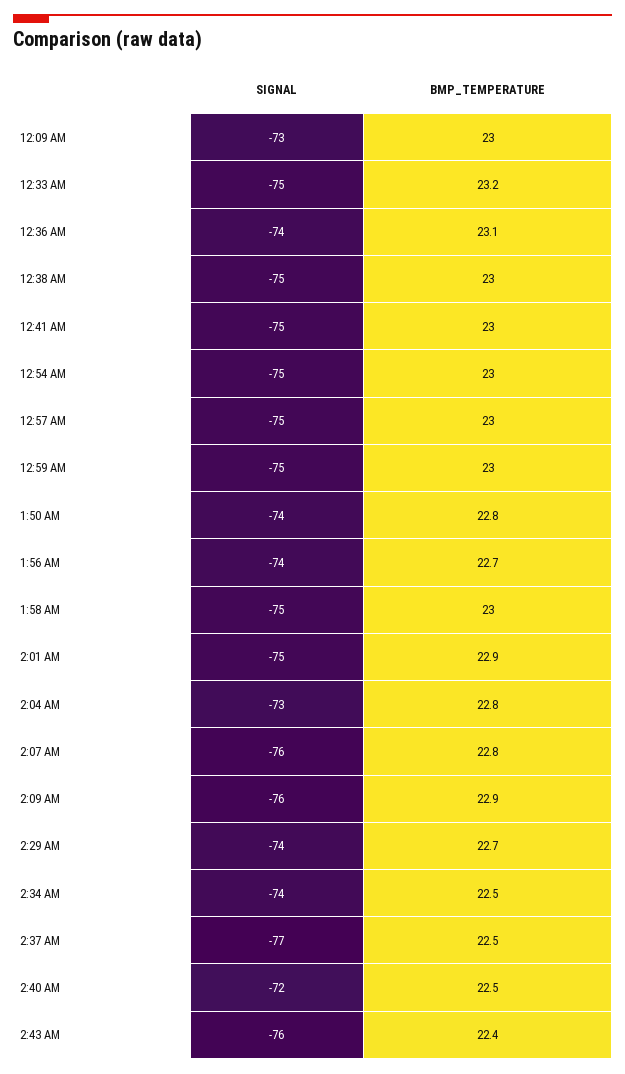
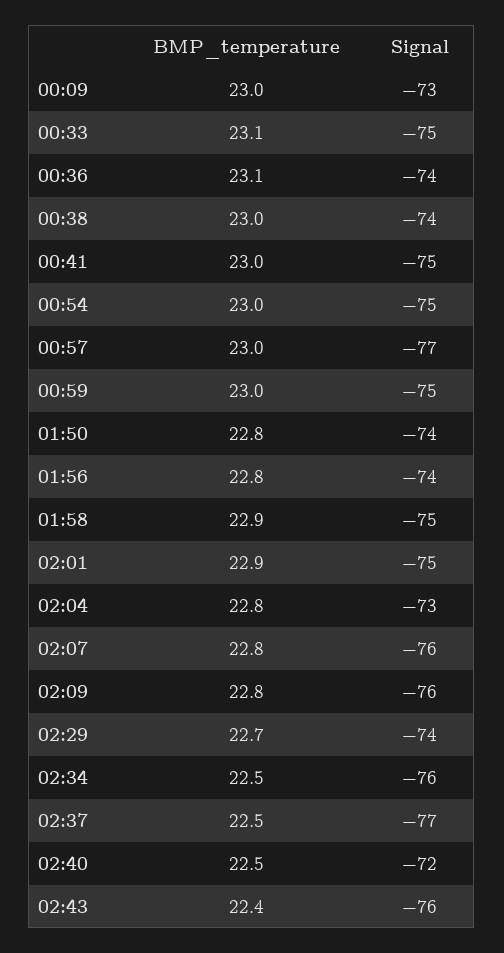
  {
    "SIGNAL": {
      "12:09 AM": -73,
      "12:33 AM": -75,
      "12:36 AM": -74,
-     "12:38 AM": -75,
+     "12:38 AM": -74,
      "12:41 AM": -75,
      "12:54 AM": -75,
-     "12:57 AM": -75,
+     "12:57 AM": -77,
      "12:59 AM": -75,
      "1:50 AM": -74,
      "1:56 AM": -74,
      "1:58 AM": -75,
      "2:01 AM": -75,
      "2:04 AM": -73,
      "2:07 AM": -76,
      "2:09 AM": -76,
      "2:29 AM": -74,
-     "2:34 AM": -74,
+     "2:34 AM": -76,
      "2:37 AM": -77,
      "2:40 AM": -72,
      "2:43 AM": -76
    },
    "BMP_TEMPERATURE": {
      "12:09 AM": 23,
-     "12:33 AM": 23.2,
+     "12:33 AM": 23.1,
      "12:36 AM": 23.1,
      "12:38 AM": 23,
      "12:41 AM": 23,
      "12:54 AM": 23,
      "12:57 AM": 23,
      "12:59 AM": 23,
      "1:50 AM": 22.8,
-     "1:56 AM": 22.7,
+     "1:56 AM": 22.8,
-     "1:58 AM": 23,
+     "1:58 AM": 22.9,
      "2:01 AM": 22.9,
      "2:04 AM": 22.8,
      "2:07 AM": 22.8,
-     "2:09 AM": 22.9,
+     "2:09 AM": 22.8,
      "2:29 AM": 22.7,
      "2:34 AM": 22.5,
      "2:37 AM": 22.5,
      "2:40 AM": 22.5,
      "2:43 AM": 22.4
    }
  }

